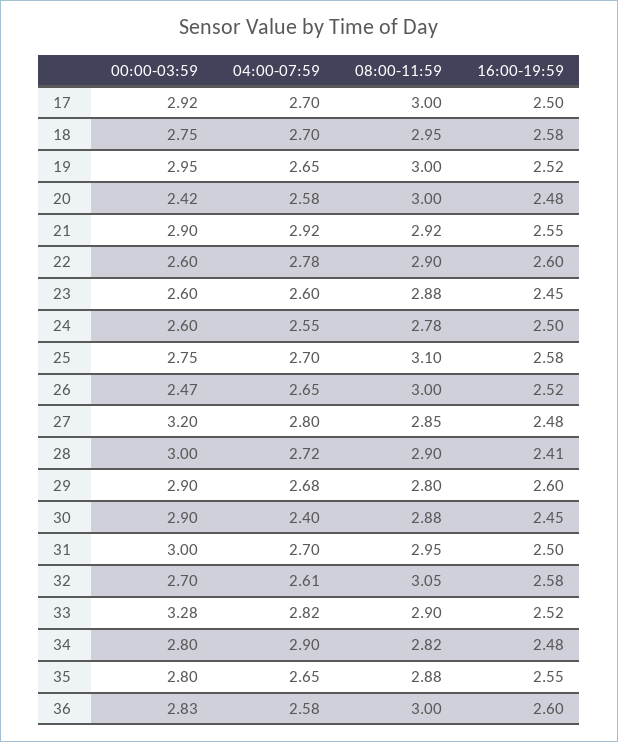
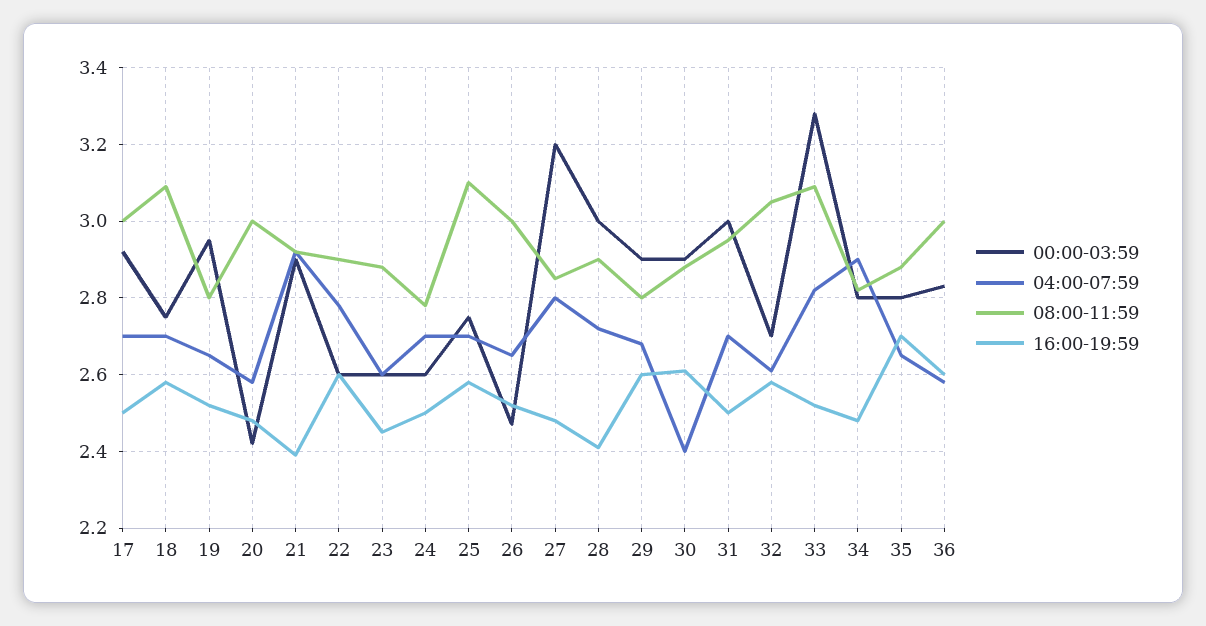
  {
    "00:00-03:59": {
      "17": 2.92,
      "18": 2.75,
      "19": 2.95,
      "20": 2.42,
      "21": 2.9,
      "22": 2.6,
      "23": 2.6,
      "24": 2.6,
      "25": 2.75,
      "26": 2.47,
      "27": 3.2,
      "28": 3,
      "29": 2.9,
      "30": 2.9,
      "31": 3,
      "32": 2.7,
      "33": 3.28,
      "34": 2.8,
      "35": 2.8,
      "36": 2.83
    },
    "04:00-07:59": {
      "17": 2.7,
      "18": 2.7,
      "19": 2.65,
      "20": 2.58,
      "21": 2.92,
      "22": 2.78,
      "23": 2.6,
-     "24": 2.55,
+     "24": 2.7,
      "25": 2.7,
      "26": 2.65,
      "27": 2.8,
      "28": 2.72,
      "29": 2.68,
      "30": 2.4,
      "31": 2.7,
      "32": 2.61,
      "33": 2.82,
      "34": 2.9,
      "35": 2.65,
      "36": 2.58
    },
    "08:00-11:59": {
      "17": 3,
-     "18": 2.95,
+     "18": 3.1,
-     "19": 3,
+     "19": 2.8,
      "20": 3,
      "21": 2.92,
      "22": 2.9,
      "23": 2.88,
      "24": 2.78,
      "25": 3.1,
      "26": 3,
      "27": 2.85,
      "28": 2.9,
      "29": 2.8,
      "30": 2.88,
      "31": 2.95,
      "32": 3.05,
-     "33": 2.9,
+     "33": 3.1,
      "34": 2.82,
      "35": 2.88,
      "36": 3
    },
    "16:00-19:59": {
      "17": 2.5,
      "18": 2.58,
      "19": 2.52,
      "20": 2.48,
-     "21": 2.55,
+     "21": 2.4,
      "22": 2.6,
      "23": 2.45,
      "24": 2.5,
      "25": 2.58,
      "26": 2.52,
      "27": 2.48,
      "28": 2.41,
      "29": 2.6,
-     "30": 2.45,
+     "30": 2.6,
      "31": 2.5,
      "32": 2.58,
      "33": 2.52,
      "34": 2.48,
-     "35": 2.55,
+     "35": 2.7,
      "36": 2.6
    }
  }

